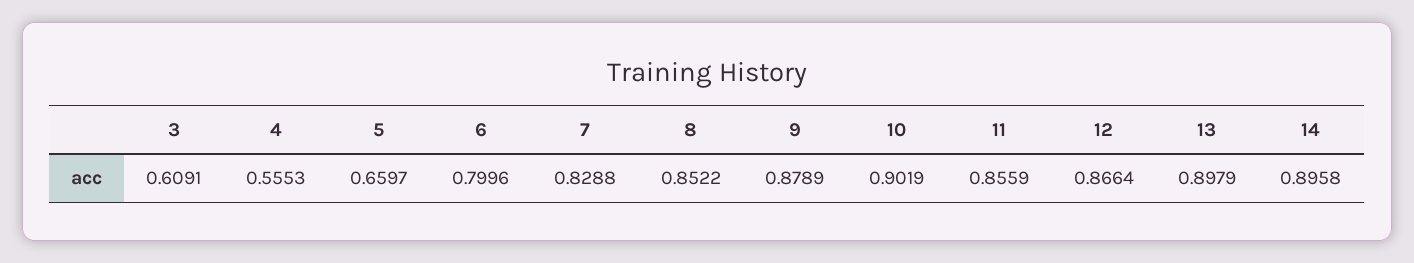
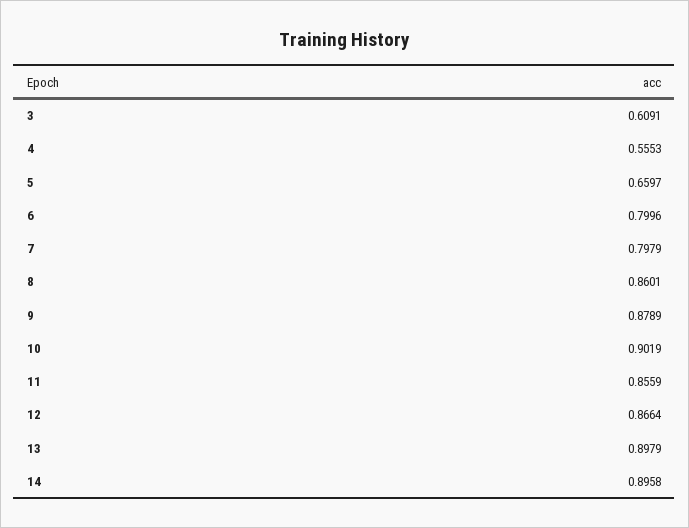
  {
    "3": 0.6091,
    "4": 0.5553,
    "5": 0.6597,
    "6": 0.7996,
-   "7": 0.8288,
+   "7": 0.7979,
-   "8": 0.8522,
+   "8": 0.8601,
    "9": 0.8789,
    "10": 0.9019,
    "11": 0.8559,
    "12": 0.8664,
    "13": 0.8979,
    "14": 0.8958
  }

